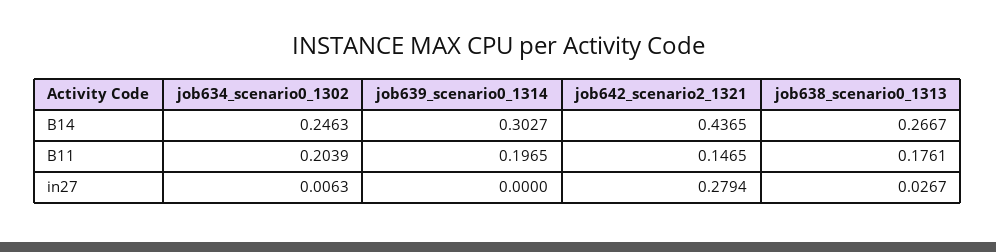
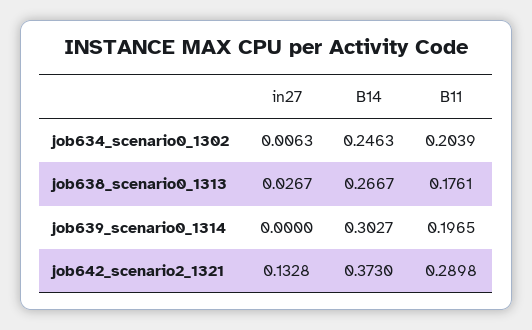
  {
    "job634_scenario0_1302": {
      "B14": 0.2463,
      "B11": 0.2039,
      "in27": 0.0063
    },
    "job639_scenario0_1314": {
      "B14": 0.3027,
      "B11": 0.1965,
      "in27": 0
    },
    "job642_scenario2_1321": {
-     "B14": 0.4365,
+     "B14": 0.373,
-     "B11": 0.1465,
+     "B11": 0.2898,
-     "in27": 0.2794
+     "in27": 0.1328
    },
    "job638_scenario0_1313": {
      "B14": 0.2667,
      "B11": 0.1761,
      "in27": 0.0267
    }
  }

